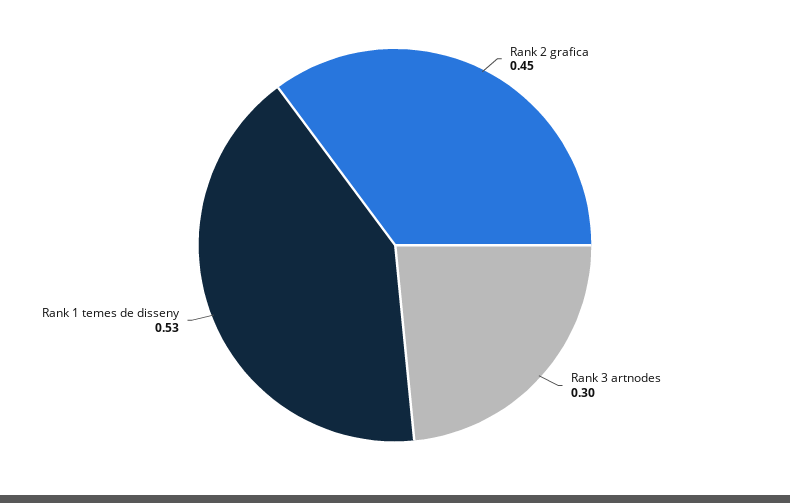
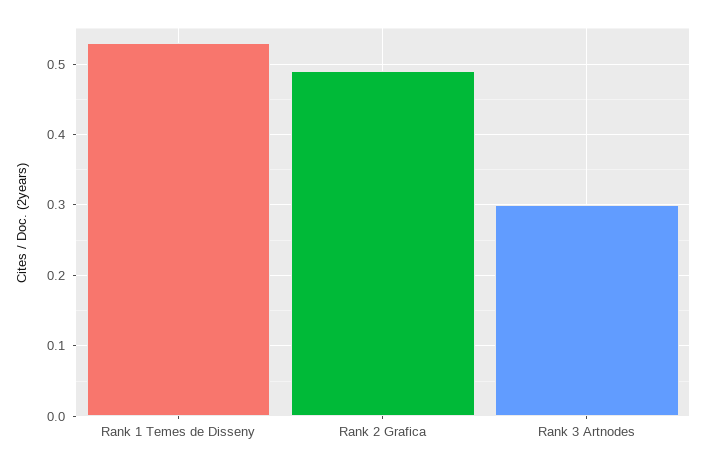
  {
-   "Rank 2 grafica": 0.45,
+   "Rank 2 grafica": 0.49,
    "Rank 3 artnodes": 0.3,
    "Rank 1 temes de disseny": 0.53
  }

